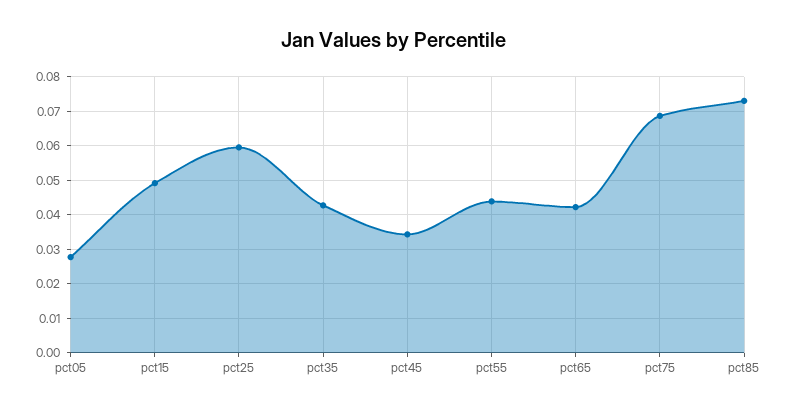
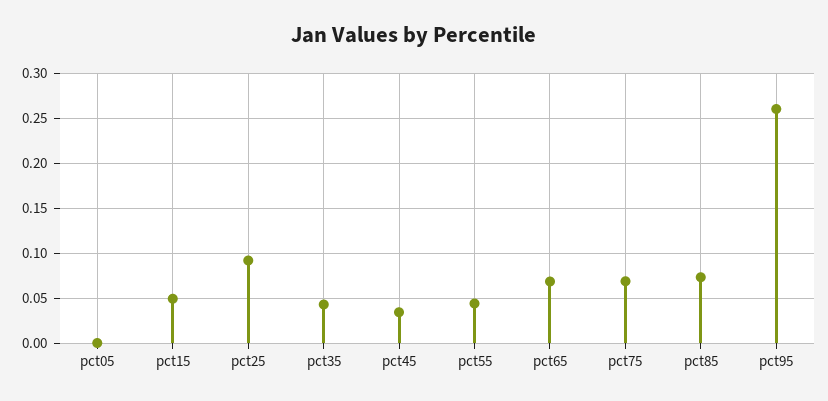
  {
-   "pct05": 0.028,
+   "pct05": 0,
    "pct15": 0.05,
-   "pct25": 0.06,
+   "pct25": 0.09,
    "pct35": 0.042,
    "pct45": 0.034,
    "pct55": 0.044,
-   "pct65": 0.042,
+   "pct65": 0.07,
    "pct75": 0.068,
-   "pct85": 0.074
+   "pct85": 0.074,
+   "pct95": 0.26
  }

